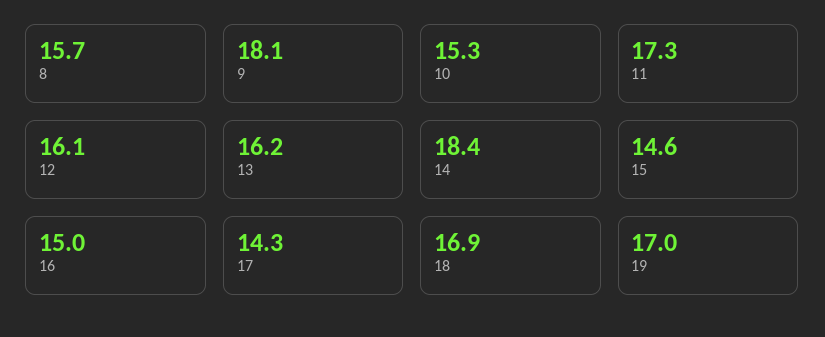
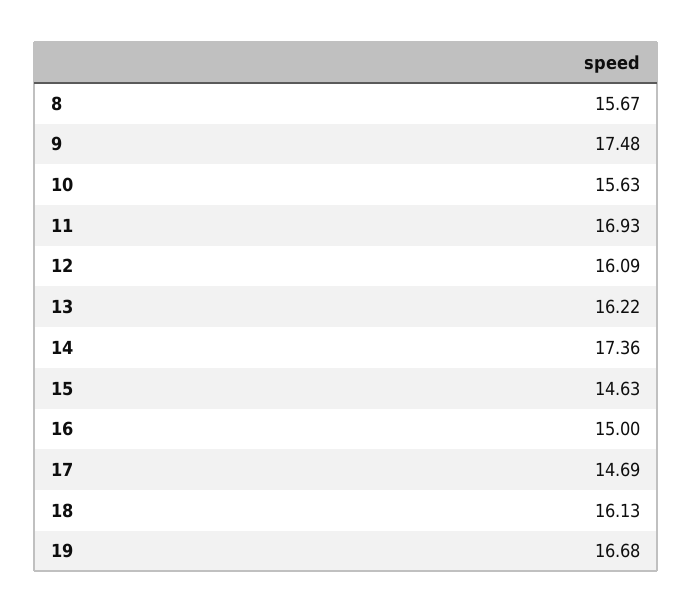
  {
    "8": 15.67,
-   "9": 18.1,
+   "9": 17.48,
-   "10": 15.3,
+   "10": 15.63,
-   "11": 17.3,
+   "11": 16.93,
    "12": 16.09,
    "13": 16.22,
-   "14": 18.4,
+   "14": 17.36,
    "15": 14.63,
    "16": 15,
-   "17": 14.3,
+   "17": 14.69,
-   "18": 16.9,
+   "18": 16.13,
-   "19": 17
+   "19": 16.68
  }

